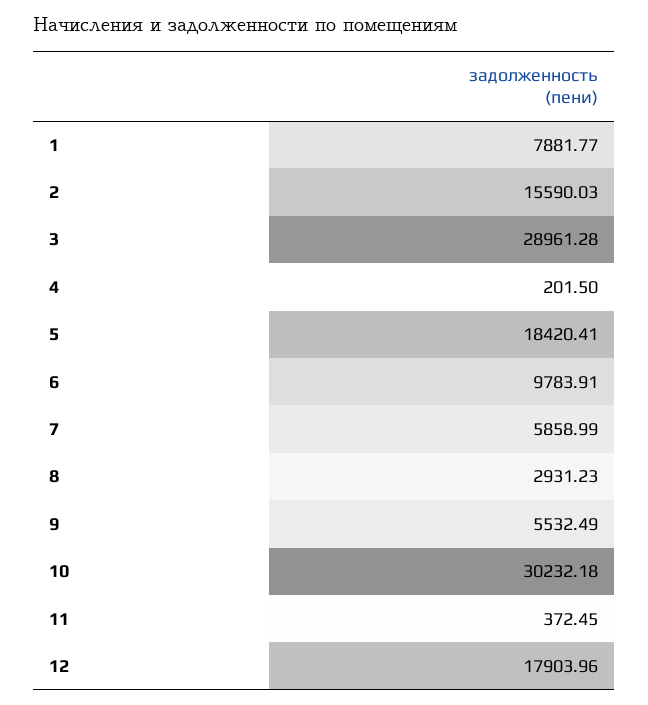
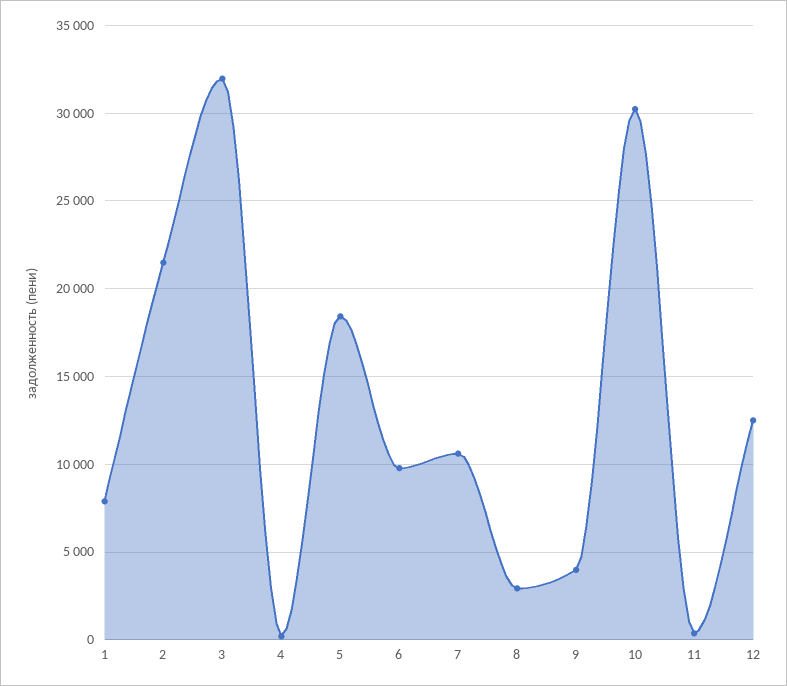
  {
    "1": 7881.77,
-   "2": 15590.03,
+   "2": 21500,
-   "3": 28961.28,
+   "3": 32000,
    "4": 201.5,
    "5": 18420.41,
    "6": 9783.91,
-   "7": 5858.99,
+   "7": 10500,
    "8": 2931.23,
-   "9": 5532.49,
+   "9": 4000,
    "10": 30232.18,
    "11": 372.45,
-   "12": 17903.96
+   "12": 12500
  }

